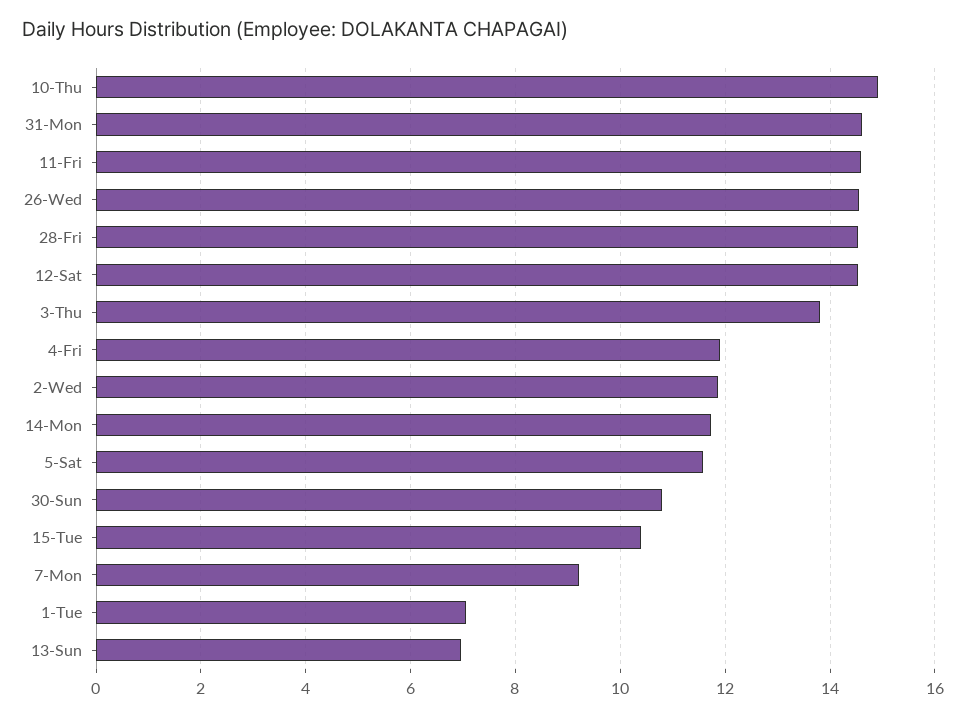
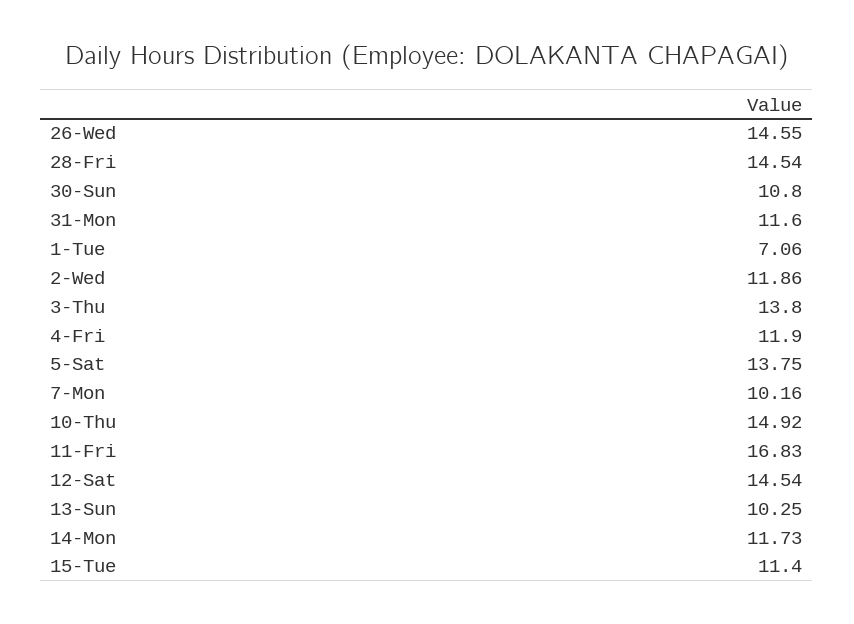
  {
    "10-Thu": 14.92,
-   "31-Mon": 14.6,
+   "31-Mon": 11.6,
-   "11-Fri": 14.6,
+   "11-Fri": 16.83,
    "26-Wed": 14.55,
    "28-Fri": 14.54,
    "12-Sat": 14.54,
    "3-Thu": 13.8,
    "4-Fri": 11.9,
    "2-Wed": 11.86,
    "14-Mon": 11.73,
-   "5-Sat": 11.6,
+   "5-Sat": 13.75,
    "30-Sun": 10.8,
-   "15-Tue": 10.4,
+   "15-Tue": 11.4,
-   "7-Mon": 9.2,
+   "7-Mon": 10.16,
    "1-Tue": 7.06,
-   "13-Sun": 7
+   "13-Sun": 10.25
  }

